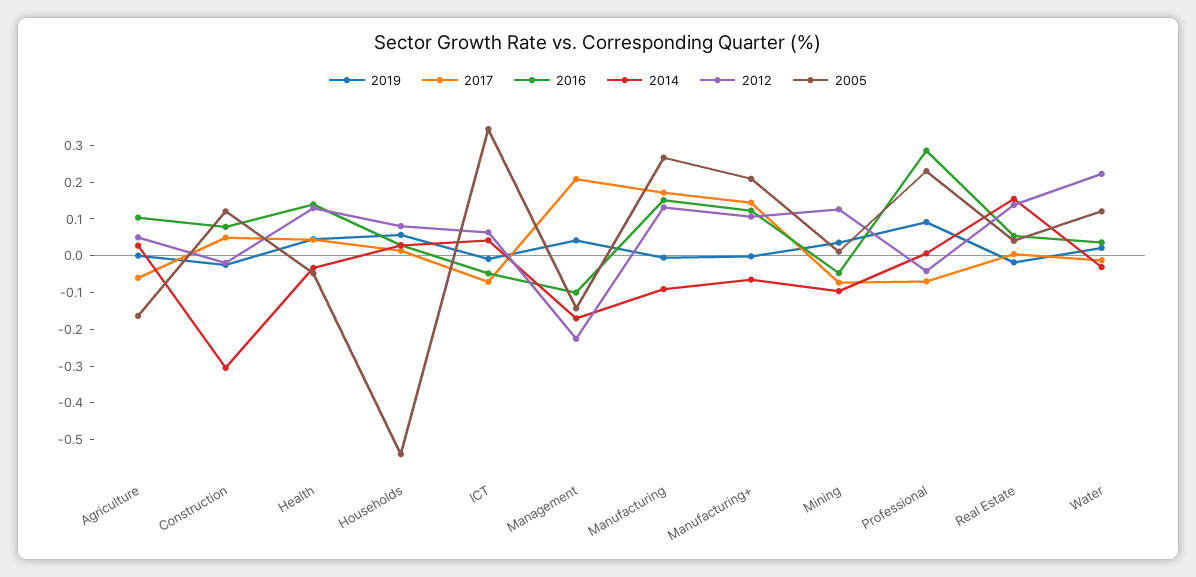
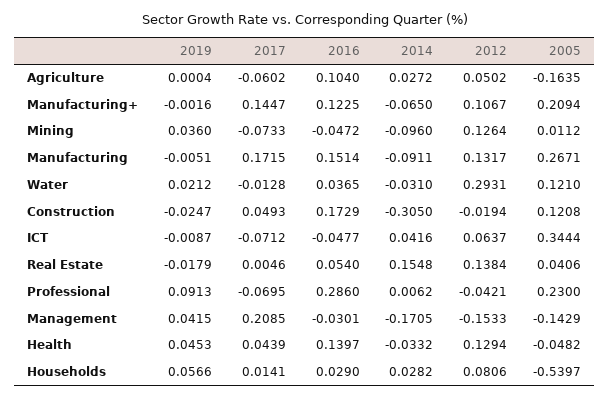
  {
    "2019": {
      "Agriculture": 0.0004,
      "Construction": -0.0247,
      "Health": 0.0453,
      "Households": 0.0566,
      "ICT": -0.0087,
      "Management": 0.0415,
      "Manufacturing": -0.0051,
      "Manufacturing+": -0.0016,
      "Mining": 0.036,
      "Professional": 0.0913,
      "Real Estate": -0.0179,
      "Water": 0.0212
    },
    "2017": {
      "Agriculture": -0.0602,
      "Construction": 0.0493,
      "Health": 0.0439,
      "Households": 0.0141,
      "ICT": -0.0712,
      "Management": 0.2085,
      "Manufacturing": 0.1715,
      "Manufacturing+": 0.1447,
      "Mining": -0.0733,
      "Professional": -0.0695,
      "Real Estate": 0.0046,
      "Water": -0.0128
    },
    "2016": {
      "Agriculture": 0.104,
-     "Construction": 0.075,
+     "Construction": 0.1729,
      "Health": 0.1397,
      "Households": 0.029,
      "ICT": -0.0477,
-     "Management": -0.1,
+     "Management": -0.0301,
      "Manufacturing": 0.1514,
      "Manufacturing+": 0.1225,
      "Mining": -0.0472,
      "Professional": 0.286,
      "Real Estate": 0.054,
      "Water": 0.0365
    },
    "2014": {
      "Agriculture": 0.0272,
      "Construction": -0.305,
      "Health": -0.0332,
      "Households": 0.0282,
      "ICT": 0.0416,
      "Management": -0.1705,
      "Manufacturing": -0.0911,
      "Manufacturing+": -0.065,
      "Mining": -0.096,
      "Professional": 0.0062,
      "Real Estate": 0.1548,
      "Water": -0.031
    },
    "2012": {
      "Agriculture": 0.0502,
      "Construction": -0.0194,
      "Health": 0.1294,
      "Households": 0.0806,
      "ICT": 0.0637,
-     "Management": -0.225,
+     "Management": -0.1533,
      "Manufacturing": 0.1317,
      "Manufacturing+": 0.1067,
      "Mining": 0.1264,
      "Professional": -0.0421,
      "Real Estate": 0.1384,
-     "Water": 0.225
+     "Water": 0.2931
    },
    "2005": {
      "Agriculture": -0.1635,
      "Construction": 0.1208,
      "Health": -0.0482,
      "Households": -0.5397,
      "ICT": 0.3444,
      "Management": -0.1429,
      "Manufacturing": 0.2671,
      "Manufacturing+": 0.2094,
      "Mining": 0.0112,
      "Professional": 0.23,
      "Real Estate": 0.0406,
      "Water": 0.121
    }
  }

